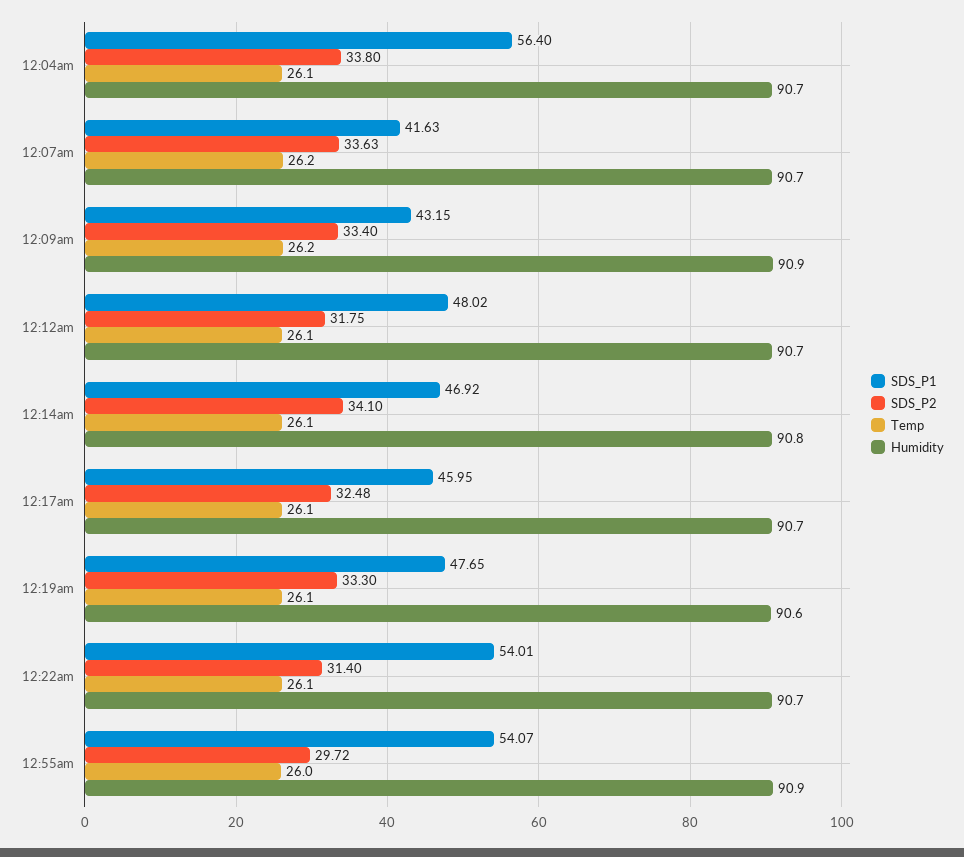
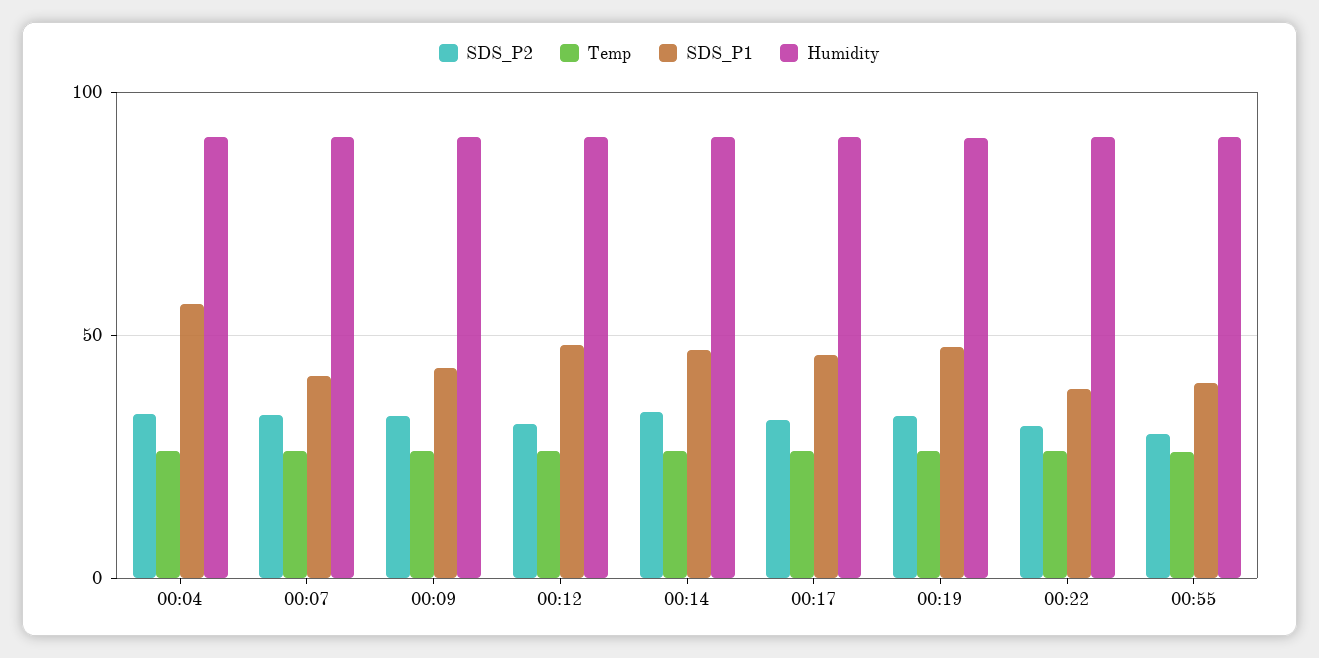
  {
    "SDS_P1": {
      "12:04am": 56.4,
      "12:07am": 41.63,
      "12:09am": 43.15,
      "12:12am": 48.02,
      "12:14am": 46.92,
      "12:17am": 45.95,
      "12:19am": 47.65,
-     "12:22am": 54.01,
+     "12:22am": 40,
-     "12:55am": 54.07
+     "12:55am": 40
    },
    "SDS_P2": {
      "12:04am": 33.8,
      "12:07am": 33.63,
      "12:09am": 33.4,
      "12:12am": 31.75,
      "12:14am": 34.1,
      "12:17am": 32.48,
      "12:19am": 33.3,
      "12:22am": 31.4,
      "12:55am": 29.72
    },
    "Temp": {
      "12:04am": 26.1,
      "12:07am": 26.2,
      "12:09am": 26.2,
      "12:12am": 26.1,
      "12:14am": 26.1,
      "12:17am": 26.1,
      "12:19am": 26.1,
      "12:22am": 26.1,
      "12:55am": 26
    },
    "Humidity": {
      "12:04am": 90.7,
      "12:07am": 90.7,
      "12:09am": 90.9,
      "12:12am": 90.7,
      "12:14am": 90.8,
      "12:17am": 90.7,
      "12:19am": 90.6,
      "12:22am": 90.7,
      "12:55am": 90.9
    }
  }

